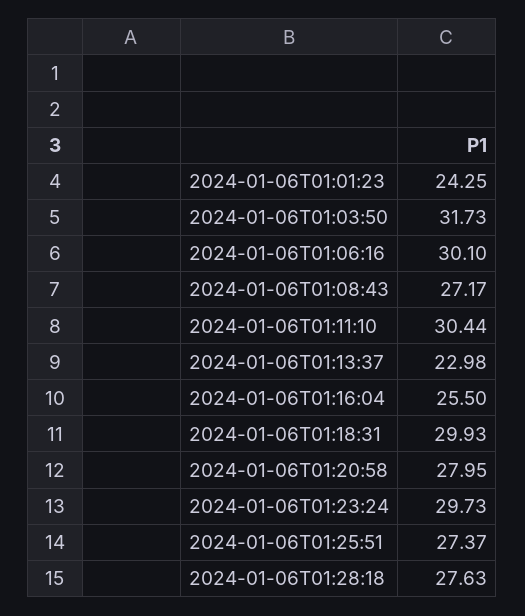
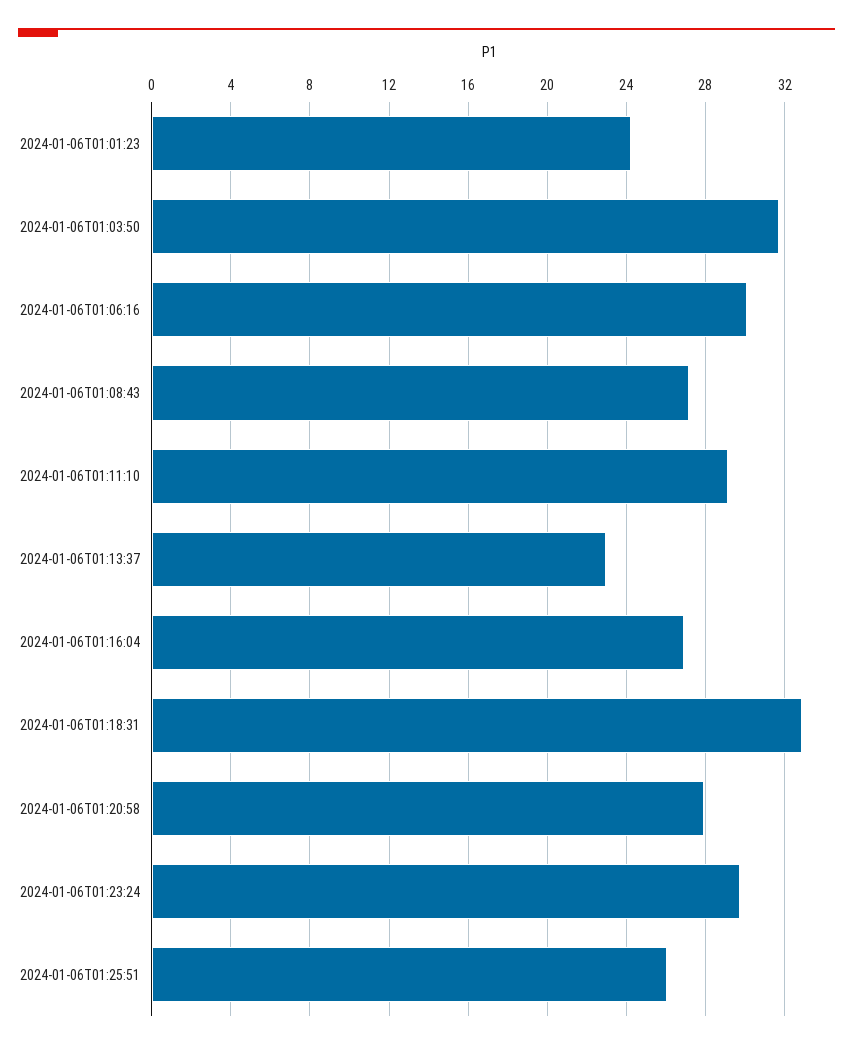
  {
    "2024-01-06T01:01:23": 24.25,
    "2024-01-06T01:03:50": 31.73,
    "2024-01-06T01:06:16": 30.1,
    "2024-01-06T01:08:43": 27.17,
-   "2024-01-06T01:11:10": 30.44,
+   "2024-01-06T01:11:10": 29,
    "2024-01-06T01:13:37": 22.98,
-   "2024-01-06T01:16:04": 25.5,
+   "2024-01-06T01:16:04": 27,
-   "2024-01-06T01:18:31": 29.93,
+   "2024-01-06T01:18:31": 33,
    "2024-01-06T01:20:58": 27.95,
    "2024-01-06T01:23:24": 29.73,
-   "2024-01-06T01:25:51": 27.37,
+   "2024-01-06T01:25:51": 26
-   "2024-01-06T01:28:18": 27.63
  }

